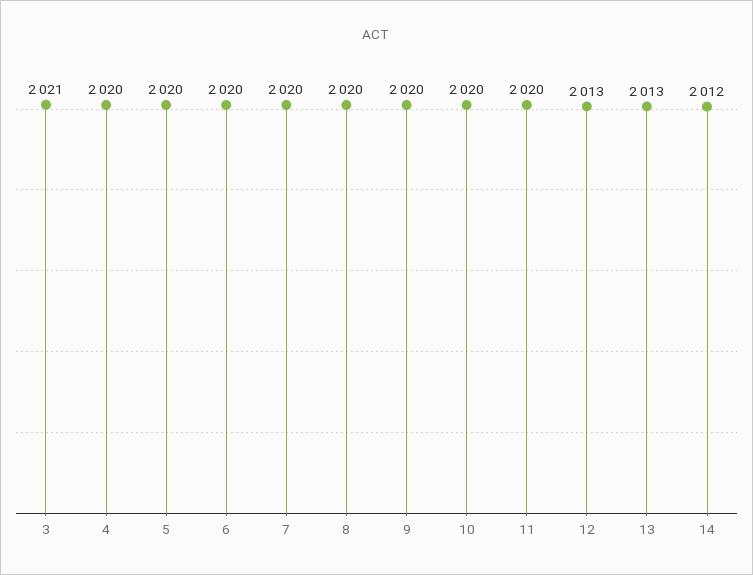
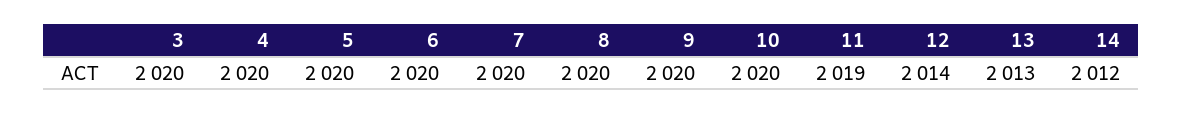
  {
-   "3": 2021,
+   "3": 2020,
    "4": 2020,
    "5": 2020,
    "6": 2020,
    "7": 2020,
    "8": 2020,
    "9": 2020,
    "10": 2020,
-   "11": 2020,
+   "11": 2019,
-   "12": 2013,
+   "12": 2014,
    "13": 2013,
    "14": 2012
  }

